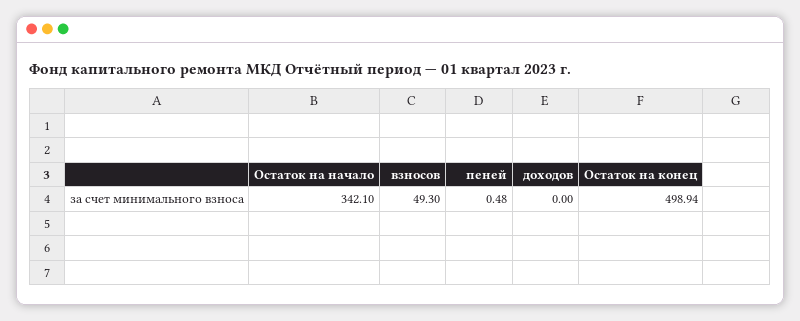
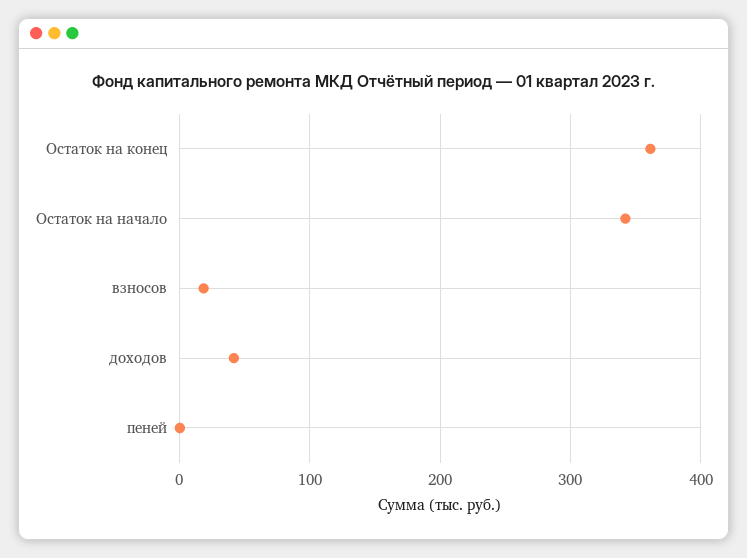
  {
    "Остаток на начало": 342.1,
-   "взносов": 49.3,
+   "взносов": 20,
    "пеней": 0.48,
-   "доходов": 0,
+   "доходов": 40,
-   "Остаток на конец": 498.94
+   "Остаток на конец": 360
  }

